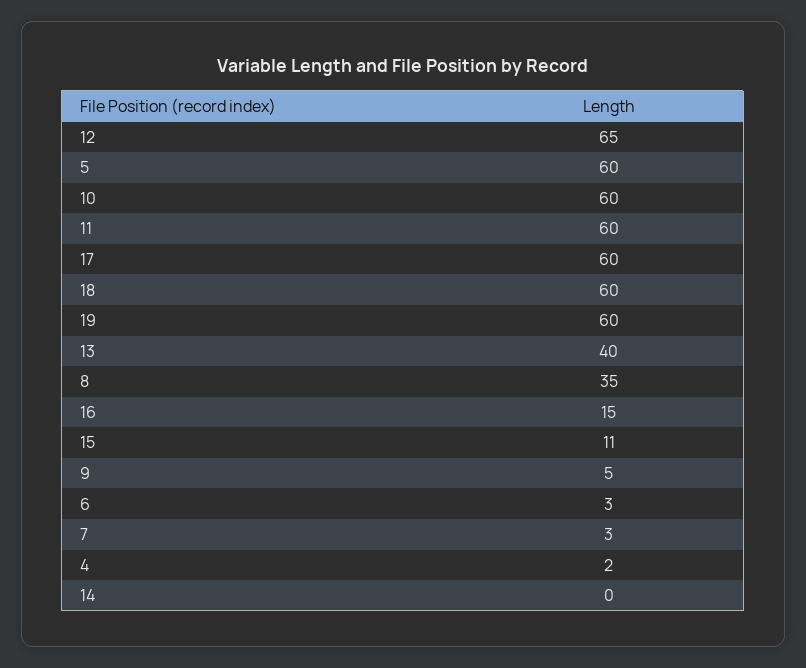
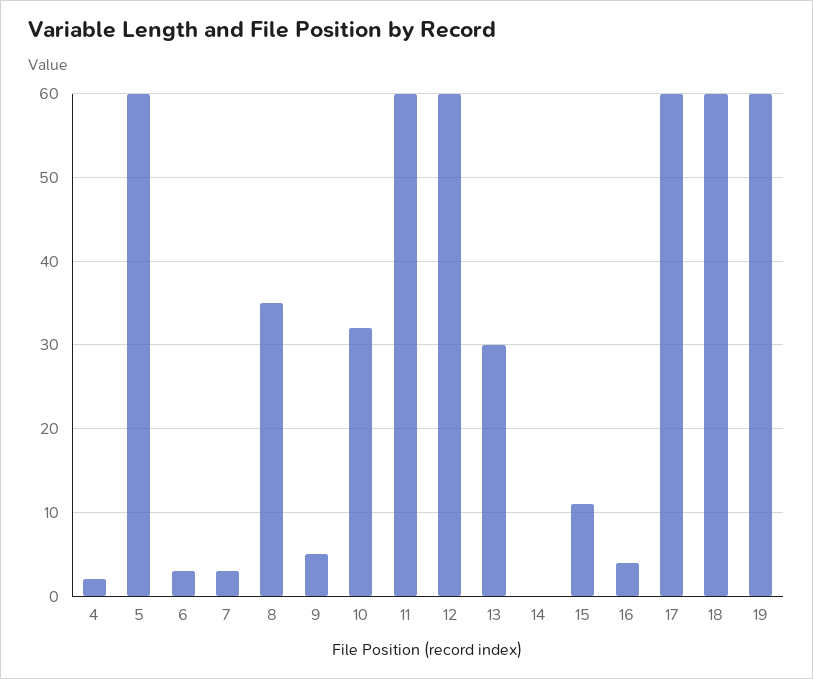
  {
-   "12": 65,
+   "12": 60,
    "5": 60,
-   "10": 60,
+   "10": 32,
    "11": 60,
    "17": 60,
    "18": 60,
    "19": 60,
-   "13": 40,
+   "13": 30,
    "8": 35,
-   "16": 15,
+   "16": 4,
    "15": 11,
    "9": 5,
    "6": 3,
    "7": 3,
    "4": 2,
    "14": 0
  }

